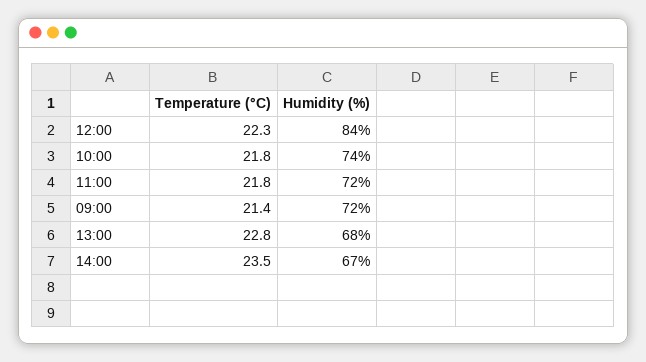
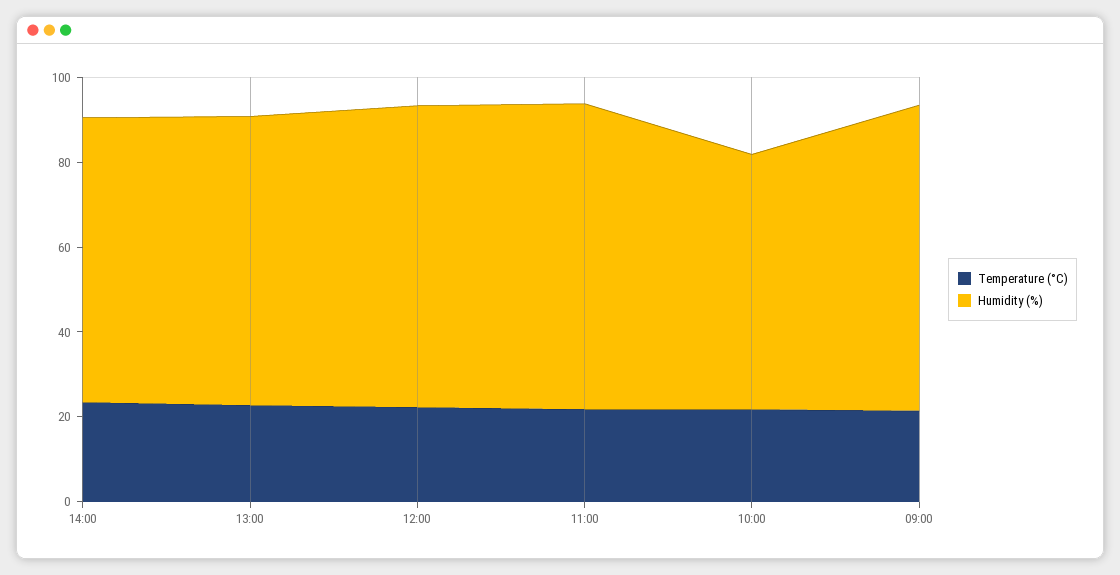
  {
    "Temperature (°C)": {
      "12:00": 22.3,
      "10:00": 21.8,
      "11:00": 21.8,
      "09:00": 21.4,
      "13:00": 22.8,
      "14:00": 23.5
    },
    "Humidity (%)": {
-     "12:00": 84,
+     "12:00": 70,
-     "10:00": 74,
+     "10:00": 60,
      "11:00": 72,
      "09:00": 72,
      "13:00": 68,
      "14:00": 67
    }
  }

